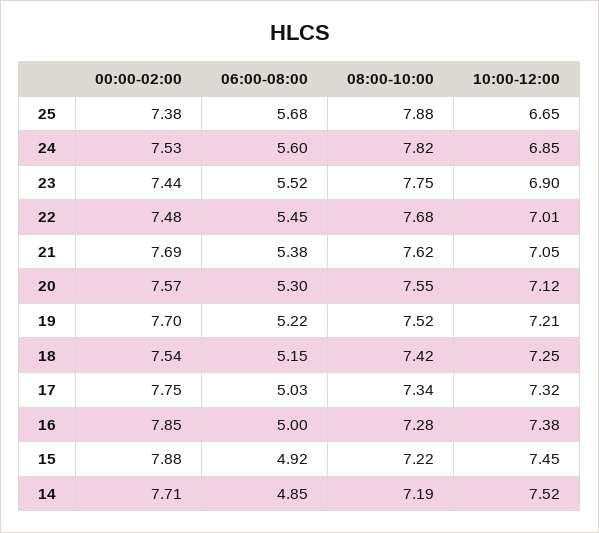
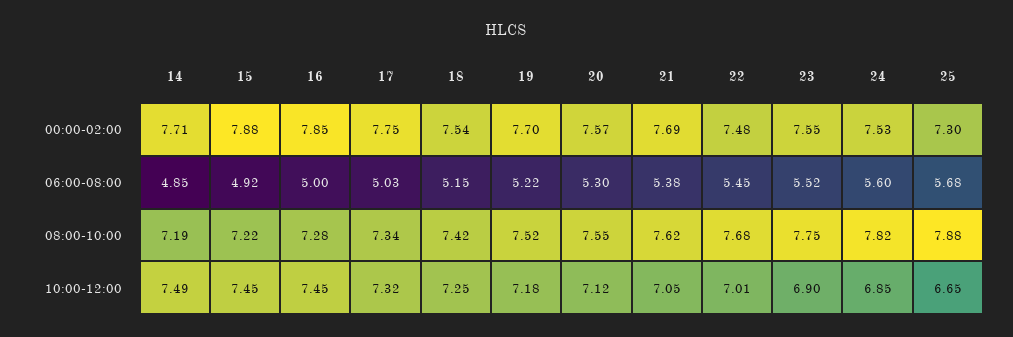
  {
    "00:00-02:00": {
-     "25": 7.38,
+     "25": 7.3,
      "24": 7.53,
-     "23": 7.44,
+     "23": 7.55,
      "22": 7.48,
      "21": 7.69,
      "20": 7.57,
      "19": 7.7,
      "18": 7.54,
      "17": 7.75,
      "16": 7.85,
      "15": 7.88,
      "14": 7.71
    },
    "06:00-08:00": {
      "25": 5.68,
      "24": 5.6,
      "23": 5.52,
      "22": 5.45,
      "21": 5.38,
      "20": 5.3,
      "19": 5.22,
      "18": 5.15,
      "17": 5.03,
      "16": 5,
      "15": 4.92,
      "14": 4.85
    },
    "08:00-10:00": {
      "25": 7.88,
      "24": 7.82,
      "23": 7.75,
      "22": 7.68,
      "21": 7.62,
      "20": 7.55,
      "19": 7.52,
      "18": 7.42,
      "17": 7.34,
      "16": 7.28,
      "15": 7.22,
      "14": 7.19
    },
    "10:00-12:00": {
      "25": 6.65,
      "24": 6.85,
      "23": 6.9,
      "22": 7.01,
      "21": 7.05,
      "20": 7.12,
-     "19": 7.21,
+     "19": 7.18,
      "18": 7.25,
      "17": 7.32,
-     "16": 7.38,
+     "16": 7.45,
      "15": 7.45,
-     "14": 7.52
+     "14": 7.49
    }
  }

